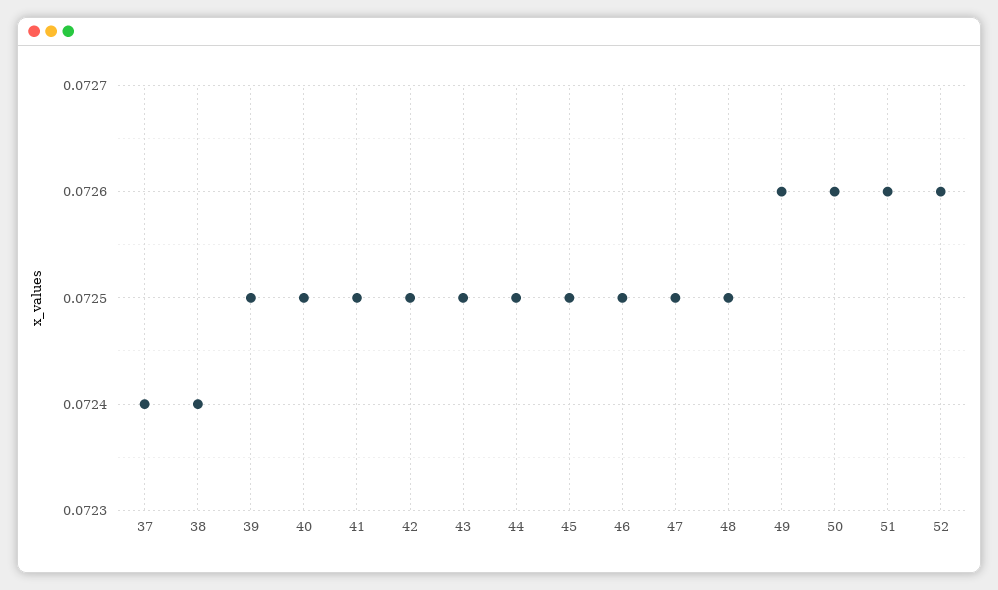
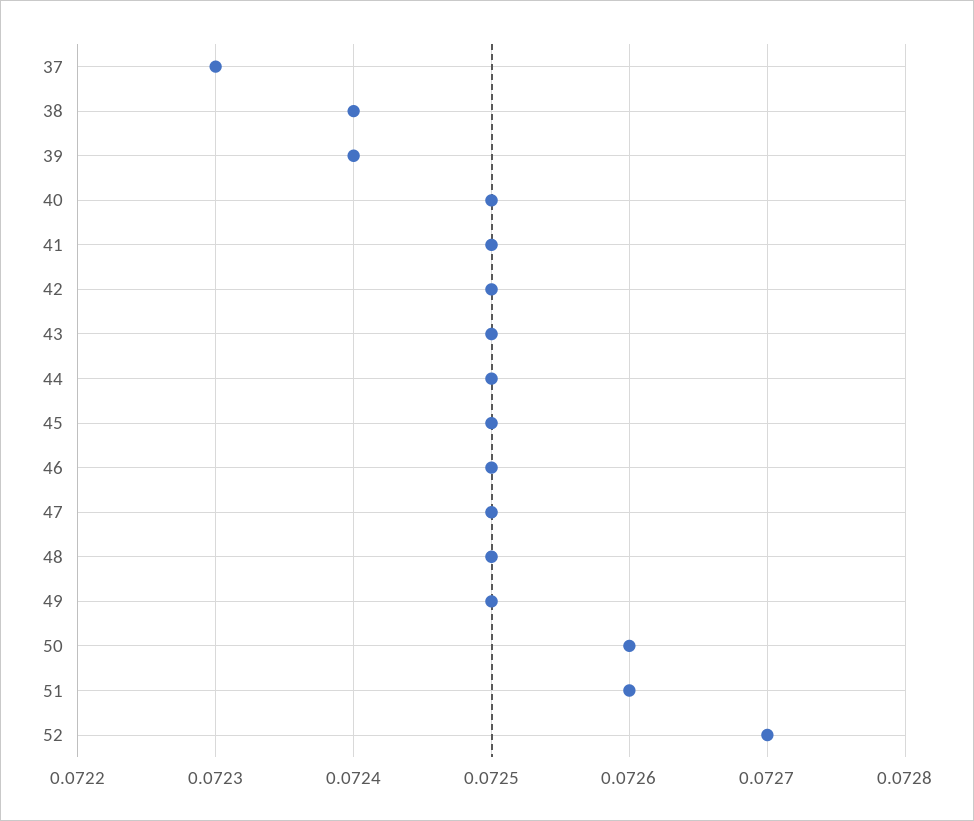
  {
-   "37": 0.0724,
+   "37": 0.0723,
    "38": 0.0724,
-   "39": 0.0725,
+   "39": 0.0724,
    "40": 0.0725,
    "41": 0.0725,
    "42": 0.0725,
    "43": 0.0725,
    "44": 0.0725,
    "45": 0.0725,
    "46": 0.0725,
    "47": 0.0725,
    "48": 0.0725,
-   "49": 0.0726,
+   "49": 0.0725,
    "50": 0.0726,
    "51": 0.0726,
-   "52": 0.0726
+   "52": 0.0727
  }

